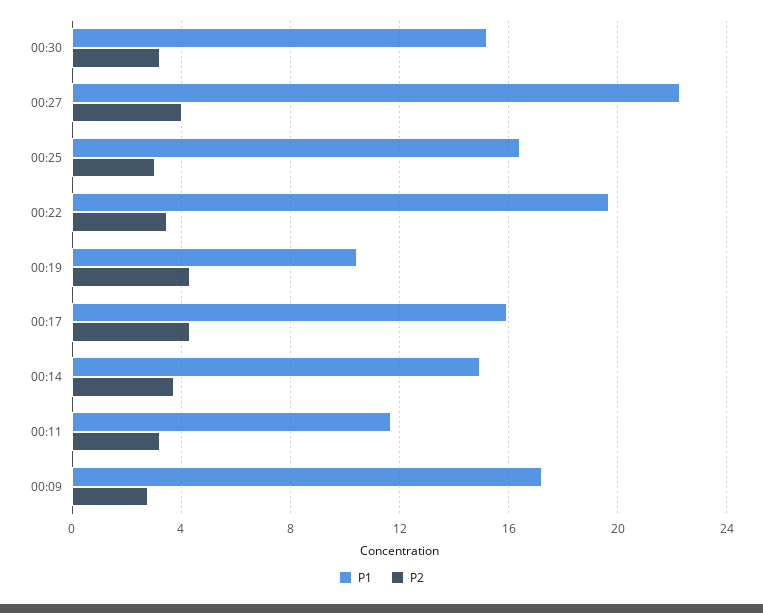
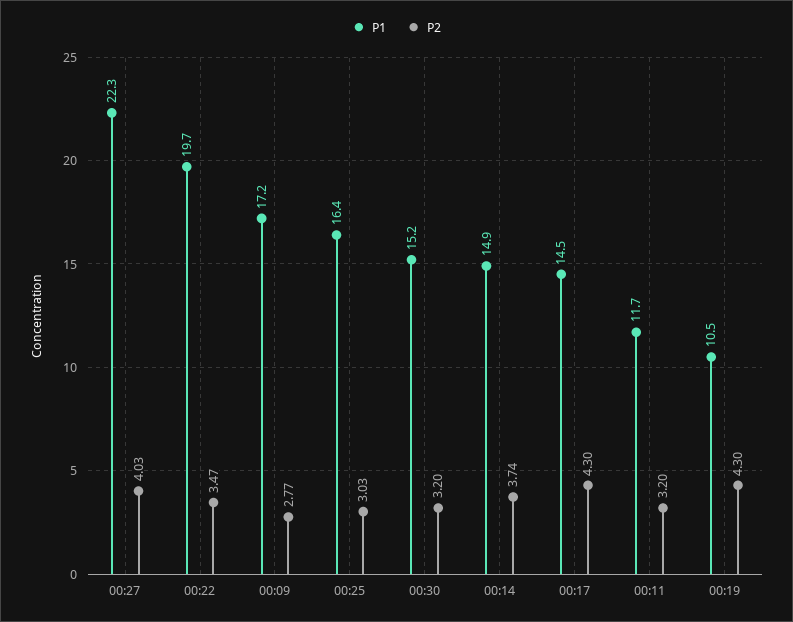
  {
    "P1": {
      "00:30": 15.2,
      "00:27": 22.3,
      "00:25": 16.4,
      "00:22": 19.7,
      "00:19": 10.5,
-     "00:17": 16,
+     "00:17": 14.5,
      "00:14": 14.9,
      "00:11": 11.7,
      "00:09": 17.2
    },
    "P2": {
      "00:30": 3.2,
      "00:27": 4.03,
      "00:25": 3.03,
      "00:22": 3.47,
      "00:19": 4.3,
      "00:17": 4.3,
      "00:14": 3.74,
      "00:11": 3.2,
      "00:09": 2.77
    }
  }

